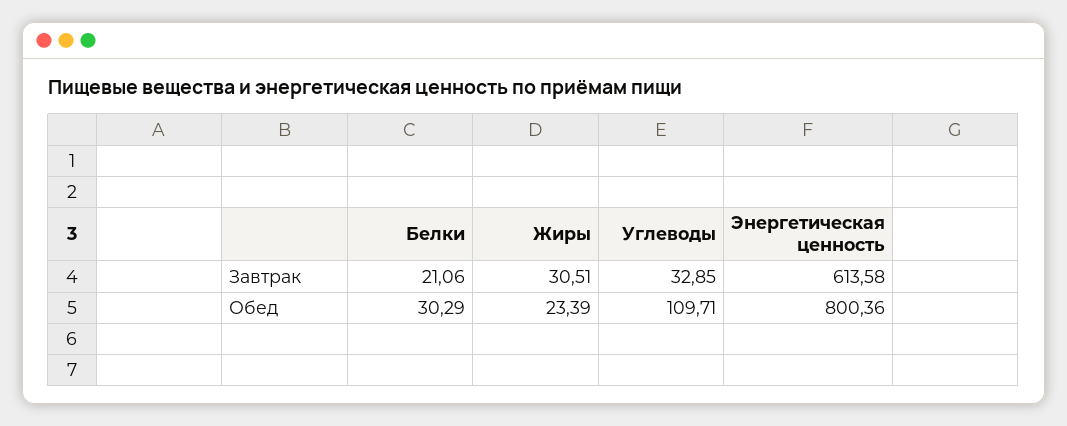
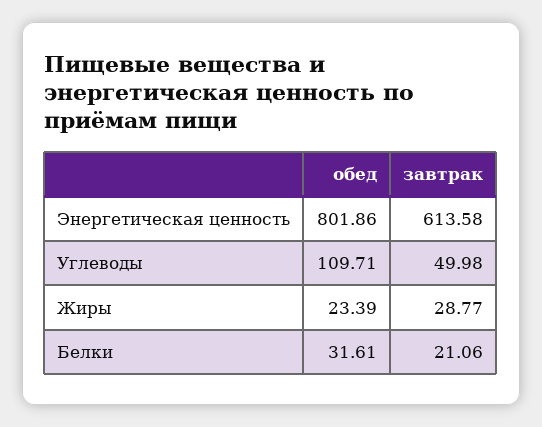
  {
    "Белки": {
      "Завтрак": 21.06,
-     "Обед": 30.29
+     "Обед": 31.61
    },
    "Жиры": {
-     "Завтрак": 30.51,
+     "Завтрак": 28.77,
      "Обед": 23.39
    },
    "Углеводы": {
-     "Завтрак": 32.85,
+     "Завтрак": 49.98,
      "Обед": 109.71
    },
    "Энергетическая ценность": {
      "Завтрак": 613.58,
-     "Обед": 800.36
+     "Обед": 801.86
    }
  }

